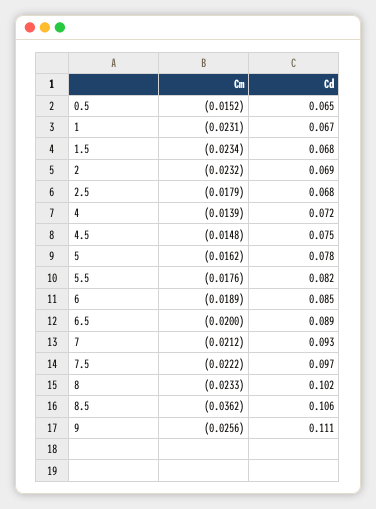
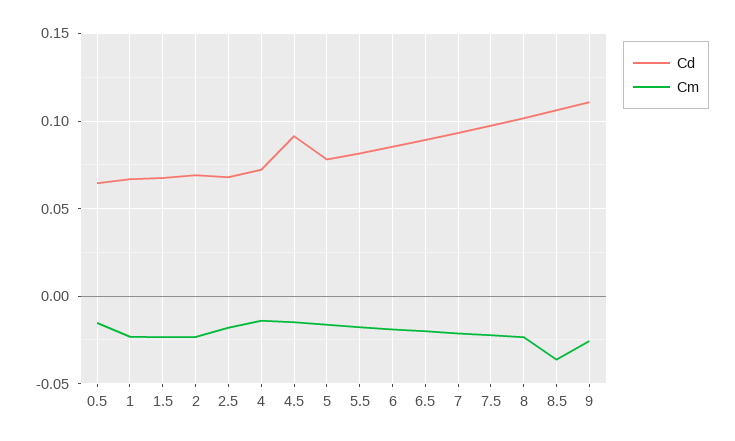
  {
    "Cm": {
      "0.5": -0.0152,
      "1": -0.0231,
      "1.5": -0.0234,
      "2": -0.0232,
      "2.5": -0.0179,
      "4": -0.0139,
      "4.5": -0.0148,
      "5": -0.0162,
      "5.5": -0.0176,
      "6": -0.0189,
      "6.5": -0.02,
      "7": -0.0212,
      "7.5": -0.0222,
      "8": -0.0233,
      "8.5": -0.0362,
      "9": -0.0256
    },
    "Cd": {
      "0.5": 0.065,
      "1": 0.067,
      "1.5": 0.068,
      "2": 0.069,
      "2.5": 0.068,
      "4": 0.072,
-     "4.5": 0.075,
+     "4.5": 0.09,
      "5": 0.078,
      "5.5": 0.082,
      "6": 0.085,
      "6.5": 0.089,
      "7": 0.093,
      "7.5": 0.097,
      "8": 0.102,
      "8.5": 0.106,
      "9": 0.111
    }
  }

